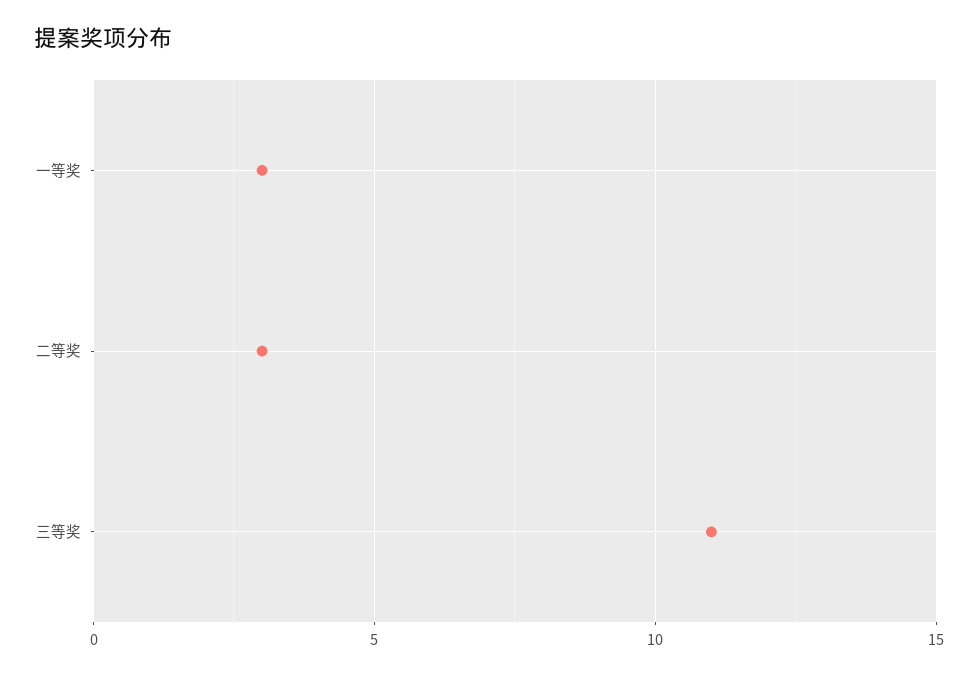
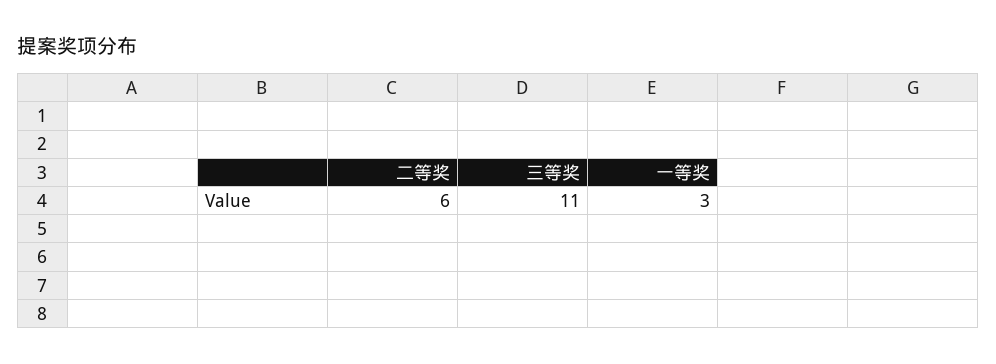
  {
    "一等奖": 3,
-   "二等奖": 3,
+   "二等奖": 6,
    "三等奖": 11
  }

